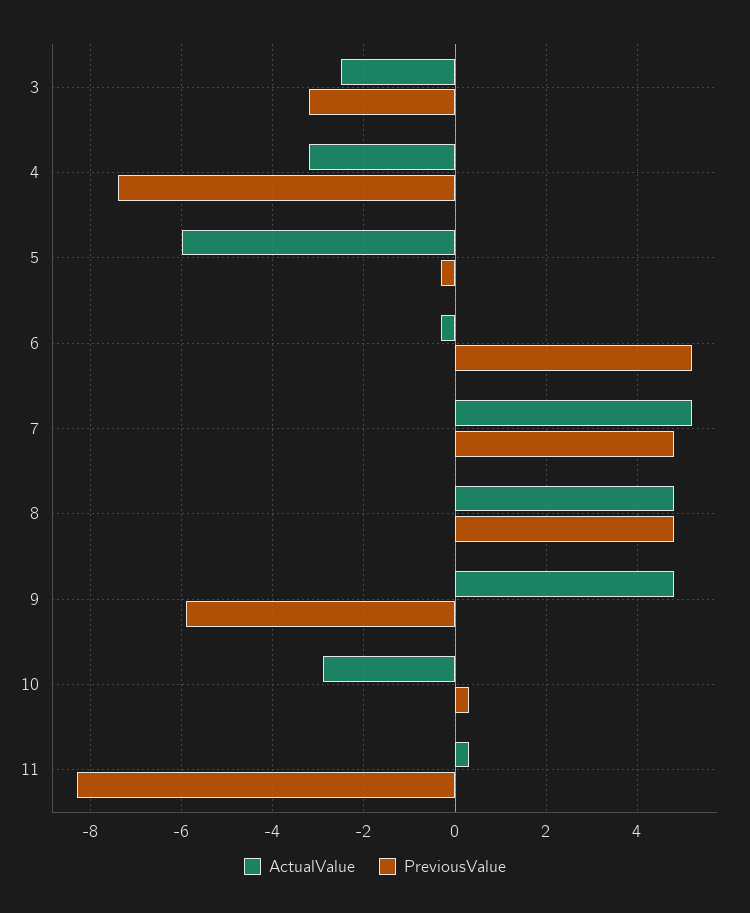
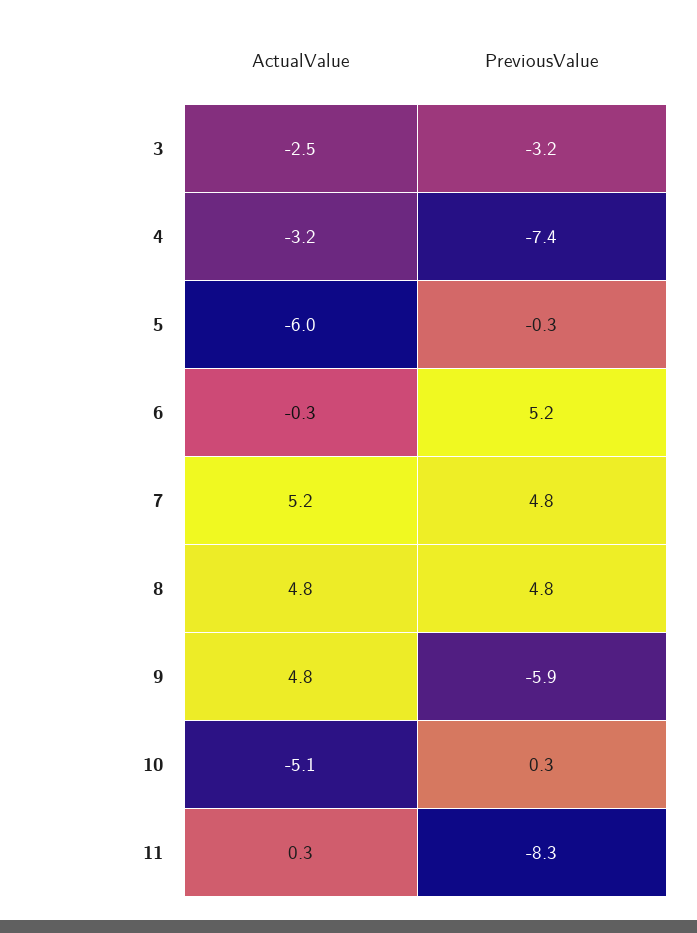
  {
    "ActualValue": {
      "3": -2.5,
      "4": -3.2,
      "5": -6,
      "6": -0.3,
      "7": 5.2,
      "8": 4.8,
      "9": 4.8,
-     "10": -3,
+     "10": -5.1,
      "11": 0.3
    },
    "PreviousValue": {
      "3": -3.2,
      "4": -7.4,
      "5": -0.3,
      "6": 5.2,
      "7": 4.8,
      "8": 4.8,
      "9": -5.9,
      "10": 0.3,
      "11": -8.3
    }
  }

